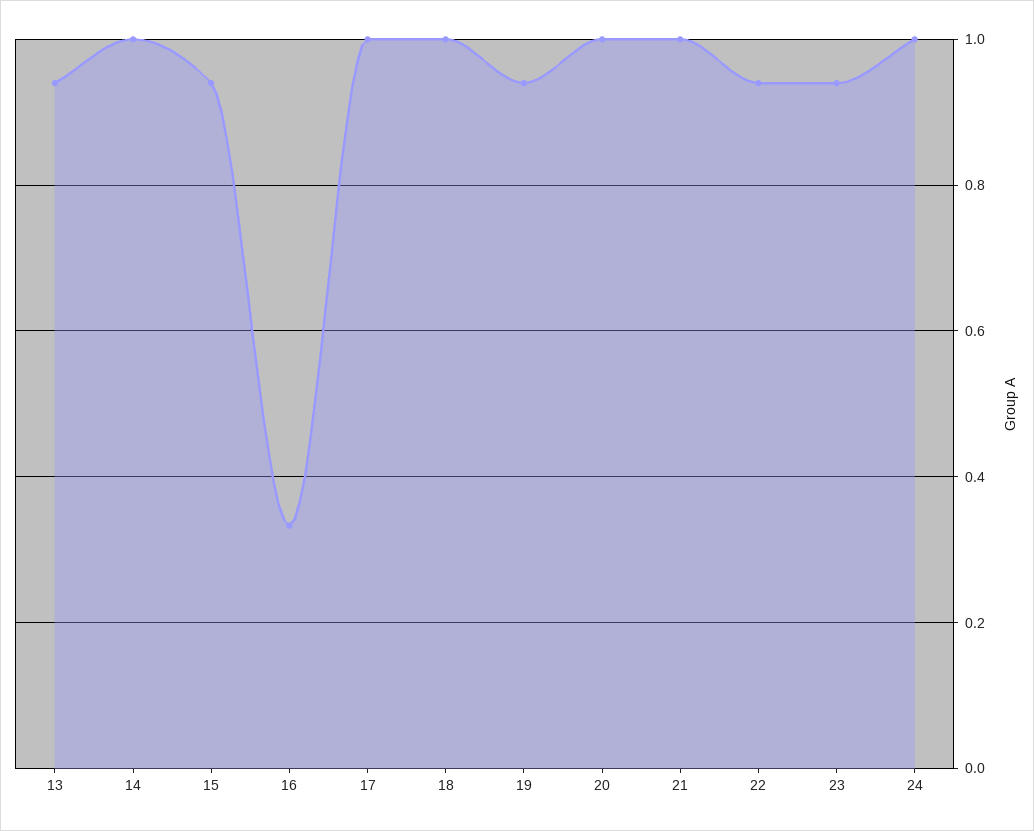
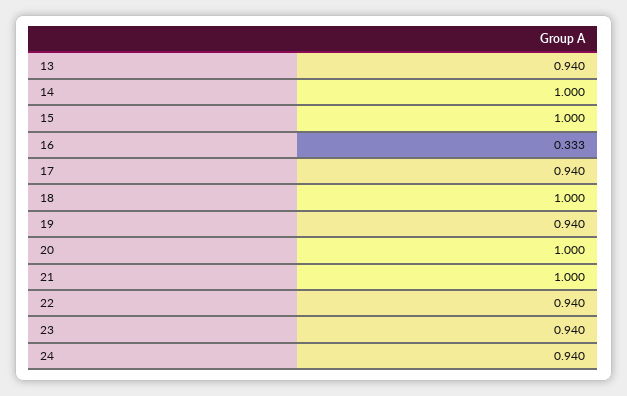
  {
    "13": 0.94,
    "14": 1,
-   "15": 0.94,
+   "15": 1,
    "16": 0.333,
-   "17": 1,
+   "17": 0.94,
    "18": 1,
    "19": 0.94,
    "20": 1,
    "21": 1,
    "22": 0.94,
    "23": 0.94,
-   "24": 1
+   "24": 0.94
  }

